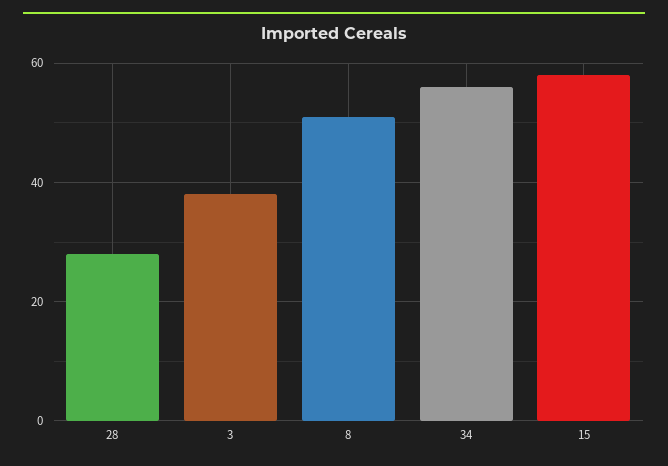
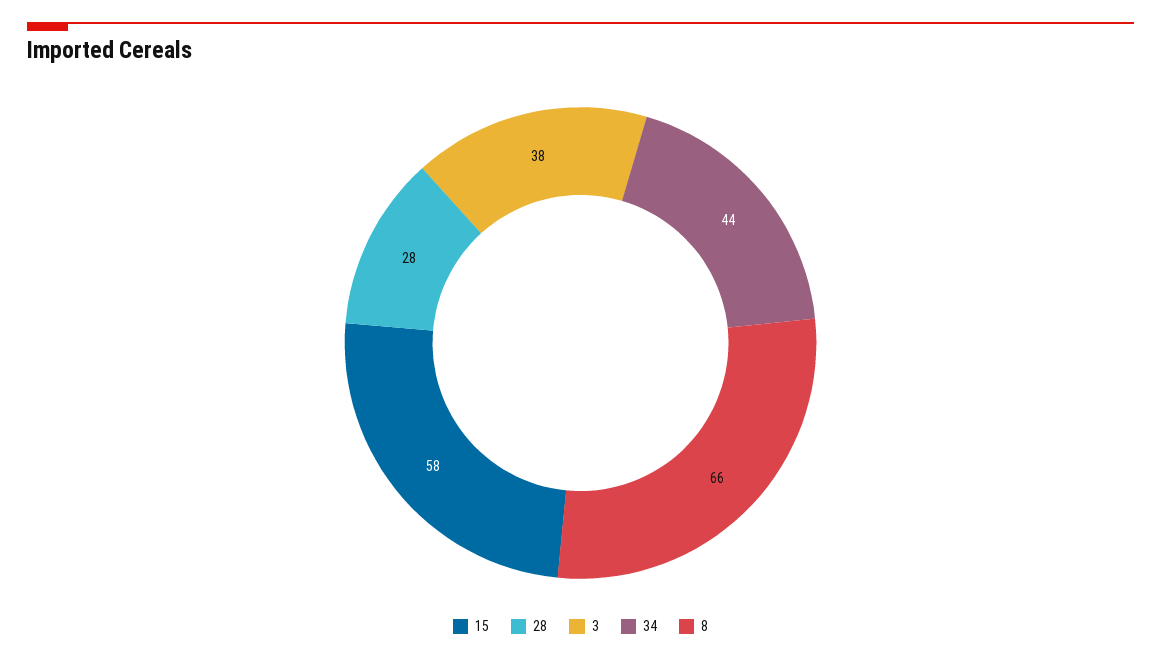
  {
    "28": 28,
    "3": 38,
-   "8": 50,
+   "8": 66,
-   "34": 55,
+   "34": 44,
    "15": 58
  }

